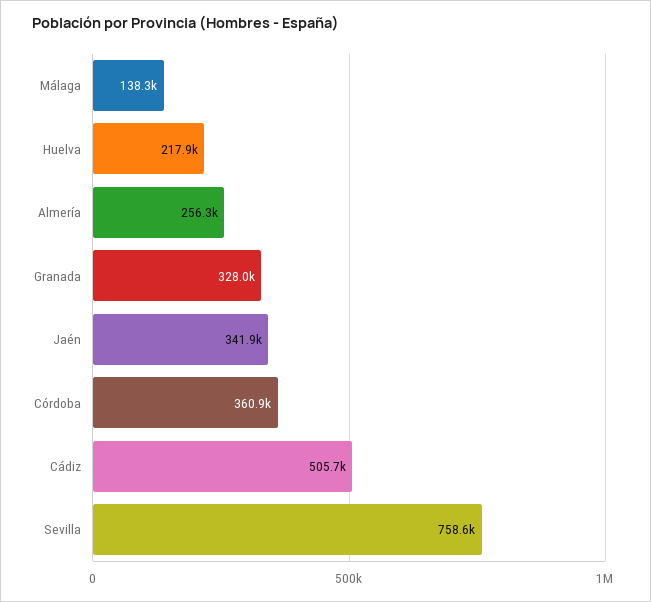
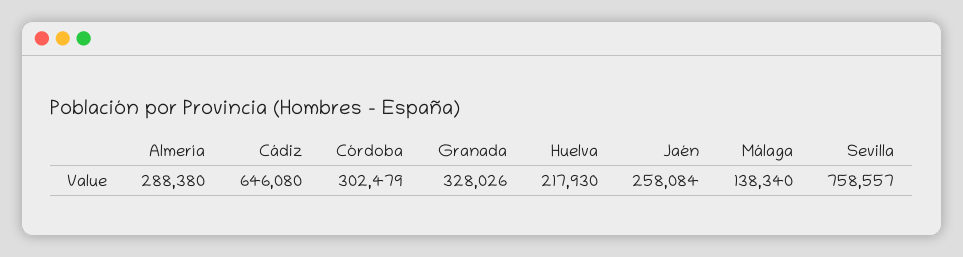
  {
    "Málaga": 138340,
    "Huelva": 217930,
-   "Almería": 256300,
+   "Almería": 288380,
    "Granada": 328026,
-   "Jaén": 341900,
+   "Jaén": 258084,
-   "Córdoba": 360900,
+   "Córdoba": 302479,
-   "Cádiz": 505700,
+   "Cádiz": 646080,
    "Sevilla": 758557
  }

